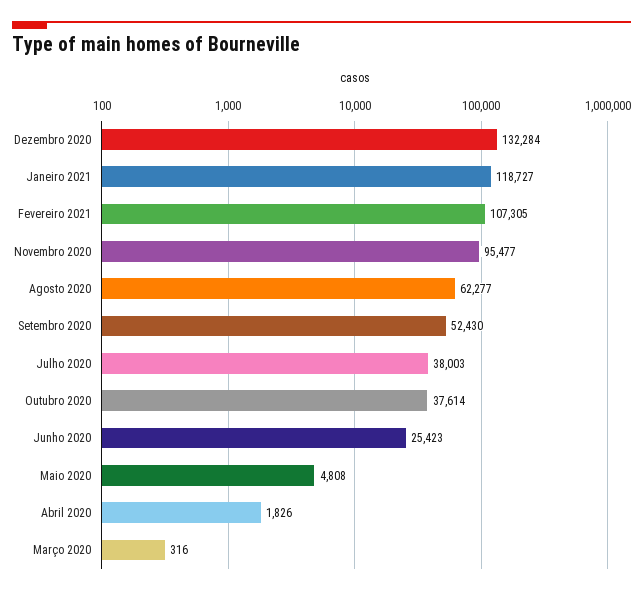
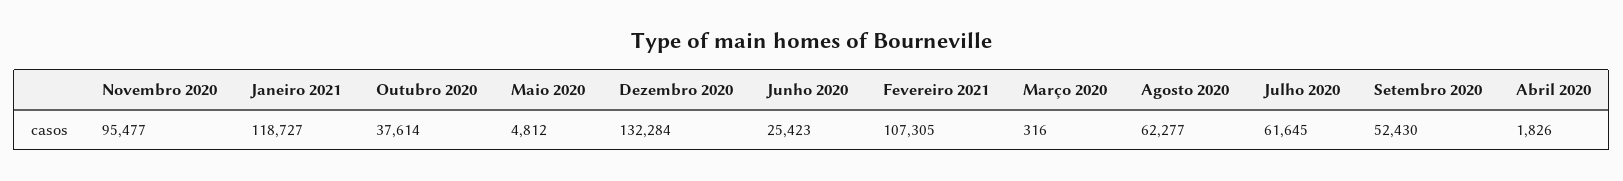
  {
    "Dezembro 2020": 132284,
    "Janeiro 2021": 118727,
    "Fevereiro 2021": 107305,
    "Novembro 2020": 95477,
    "Agosto 2020": 62277,
    "Setembro 2020": 52430,
-   "Julho 2020": 38003,
+   "Julho 2020": 61645,
    "Outubro 2020": 37614,
    "Junho 2020": 25423,
-   "Maio 2020": 4808,
+   "Maio 2020": 4812,
    "Abril 2020": 1826,
    "Março 2020": 316
  }

